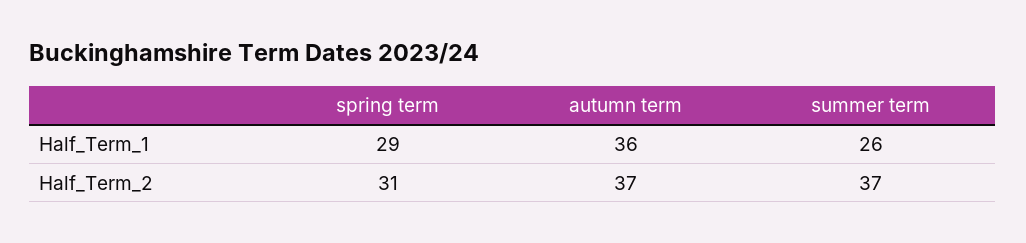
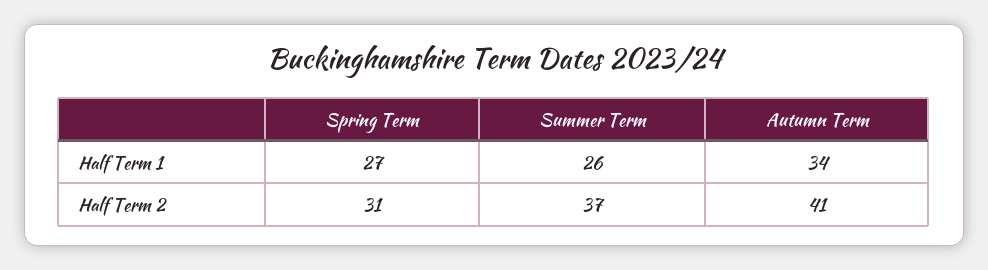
  {
    "spring term": {
-     "Half_Term_1": 29,
+     "Half_Term_1": 27,
      "Half_Term_2": 31
    },
    "autumn term": {
-     "Half_Term_1": 36,
+     "Half_Term_1": 34,
-     "Half_Term_2": 37
+     "Half_Term_2": 41
    },
    "summer term": {
      "Half_Term_1": 26,
      "Half_Term_2": 37
    }
  }

